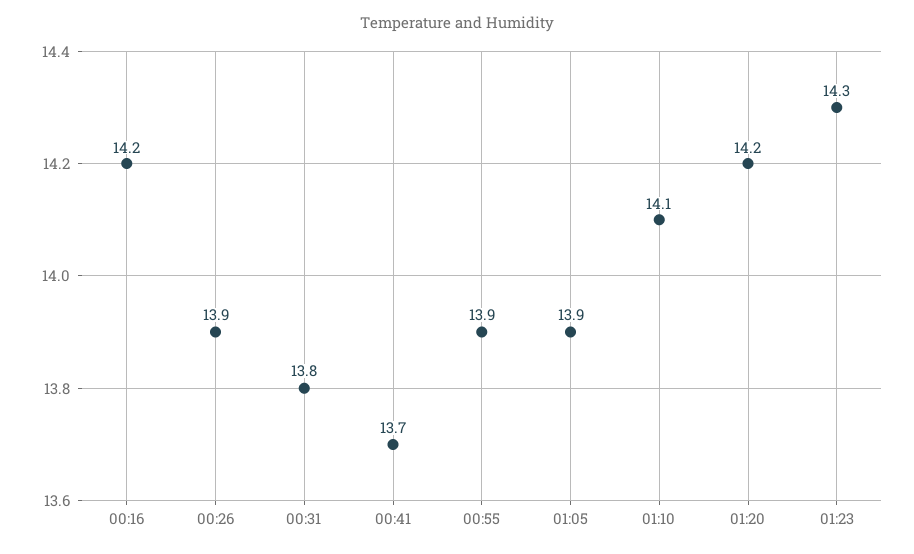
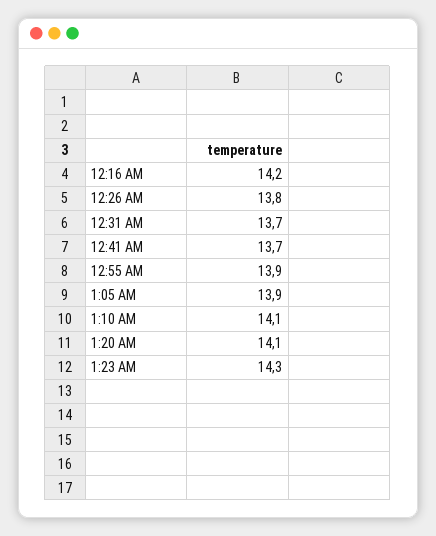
  {
    "00:16": 14.2,
-   "00:26": 13.9,
+   "00:26": 13.8,
-   "00:31": 13.8,
+   "00:31": 13.7,
    "00:41": 13.7,
    "00:55": 13.9,
    "01:05": 13.9,
    "01:10": 14.1,
-   "01:20": 14.2,
+   "01:20": 14.1,
    "01:23": 14.3
  }

